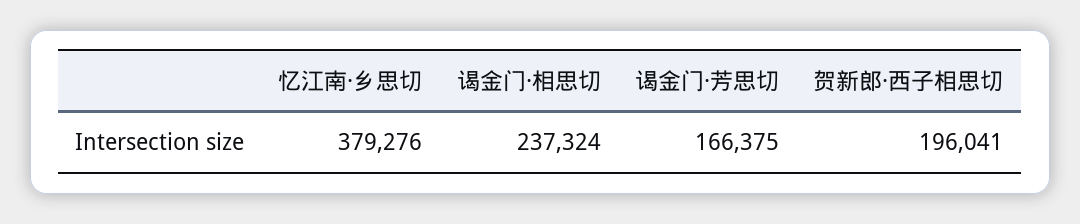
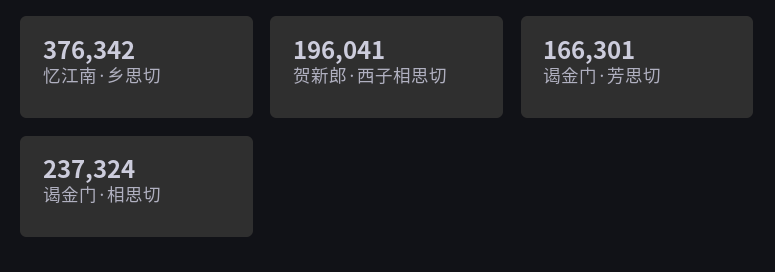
  {
-   "忆江南·乡思切": 379276,
+   "忆江南·乡思切": 376342,
    "谒金门·相思切": 237324,
-   "谒金门·芳思切": 166375,
+   "谒金门·芳思切": 166301,
    "贺新郎·西子相思切": 196041
  }

